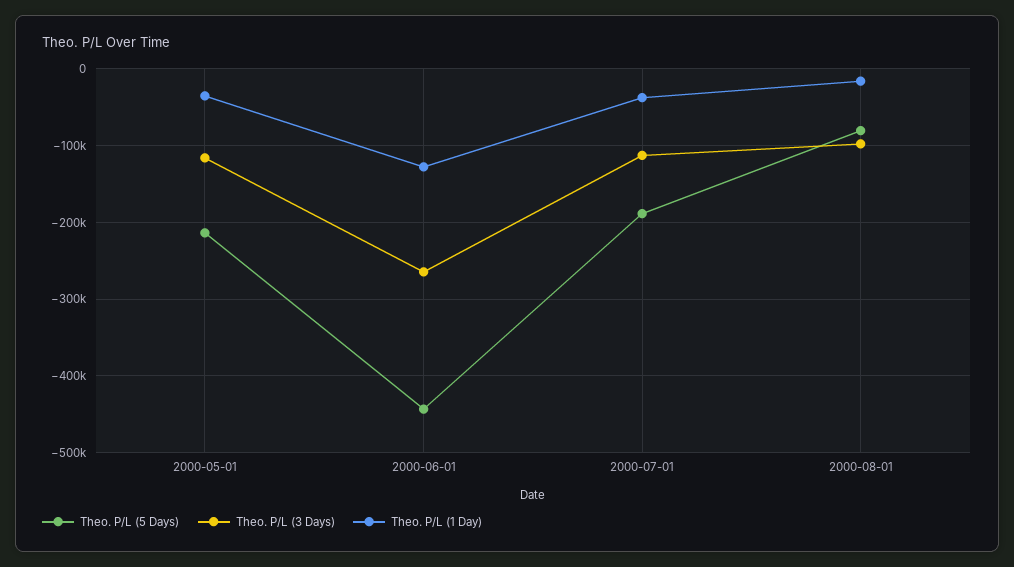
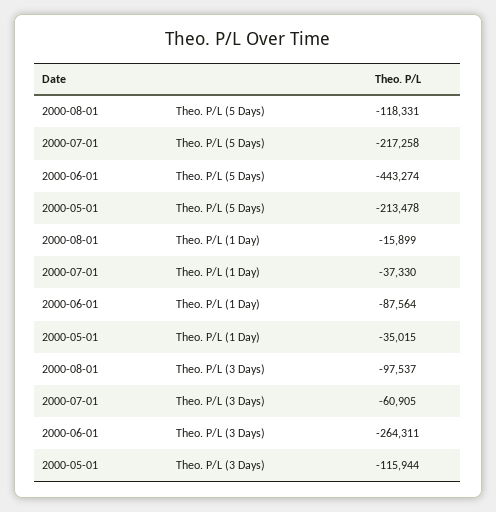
  {
    "Theo. P/L (5 Days)": {
      "2000-05-01": -213478,
      "2000-06-01": -443274,
-     "2000-07-01": -190000,
+     "2000-07-01": -217258,
-     "2000-08-01": -80000
+     "2000-08-01": -118331
    },
    "Theo. P/L (3 Days)": {
      "2000-05-01": -115944,
      "2000-06-01": -264311,
-     "2000-07-01": -110000,
+     "2000-07-01": -60905,
      "2000-08-01": -97537
    },
    "Theo. P/L (1 Day)": {
      "2000-05-01": -35015,
-     "2000-06-01": -130000,
+     "2000-06-01": -87564,
      "2000-07-01": -37330,
      "2000-08-01": -15899
    }
  }

